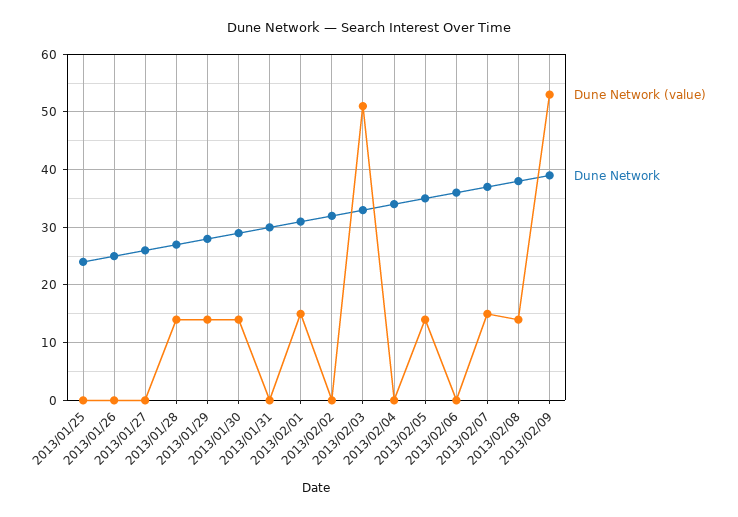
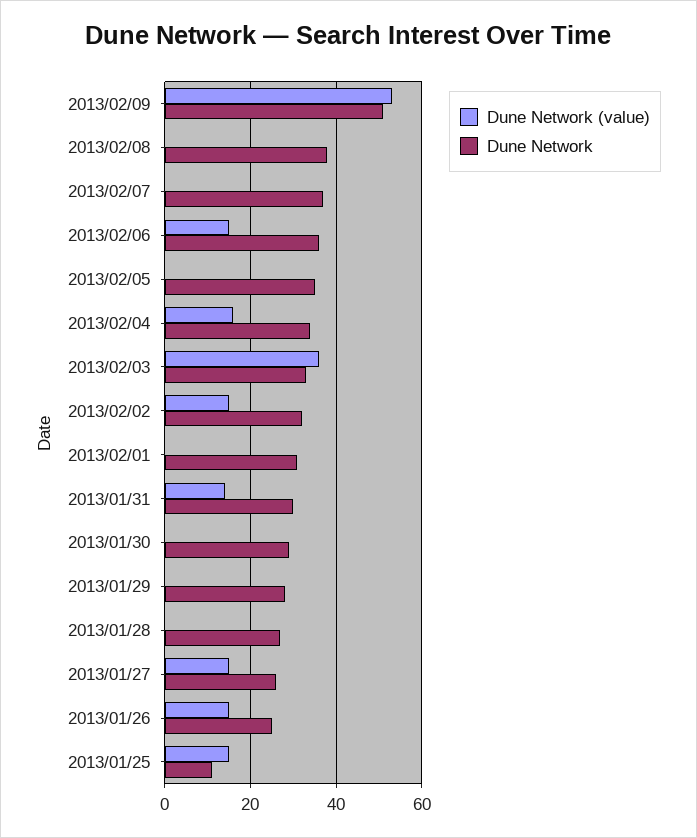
  {
    "Dune Network (value)": {
-     "2013/01/25": 0,
+     "2013/01/25": 15,
-     "2013/01/26": 0,
+     "2013/01/26": 15,
-     "2013/01/27": 0,
+     "2013/01/27": 15,
-     "2013/01/28": 15,
+     "2013/01/28": 0,
-     "2013/01/29": 15,
+     "2013/01/29": 0,
-     "2013/01/30": 15,
+     "2013/01/30": 0,
-     "2013/01/31": 0,
+     "2013/01/31": 15,
-     "2013/02/01": 15,
+     "2013/02/01": 0,
-     "2013/02/02": 0,
+     "2013/02/02": 15,
-     "2013/02/03": 50,
+     "2013/02/03": 35,
-     "2013/02/04": 0,
+     "2013/02/04": 15,
-     "2013/02/05": 15,
+     "2013/02/05": 0,
-     "2013/02/06": 0,
+     "2013/02/06": 15,
-     "2013/02/07": 15,
+     "2013/02/07": 0,
-     "2013/02/08": 15,
+     "2013/02/08": 0,
      "2013/02/09": 55
    },
    "Dune Network": {
-     "2013/01/25": 25,
+     "2013/01/25": 10,
      "2013/01/26": 25,
      "2013/01/27": 25,
      "2013/01/28": 25,
      "2013/01/29": 30,
      "2013/01/30": 30,
      "2013/01/31": 30,
      "2013/02/01": 30,
      "2013/02/02": 30,
      "2013/02/03": 35,
      "2013/02/04": 35,
      "2013/02/05": 35,
      "2013/02/06": 35,
      "2013/02/07": 35,
      "2013/02/08": 40,
-     "2013/02/09": 40
+     "2013/02/09": 50
    }
  }

